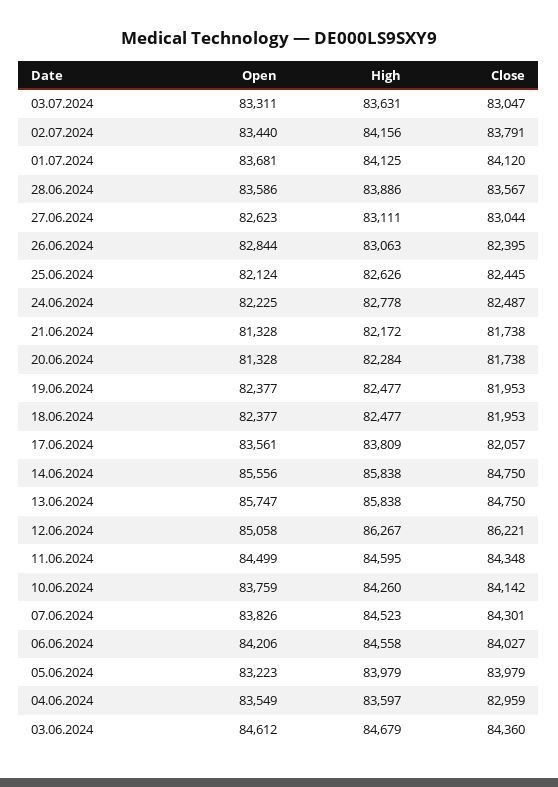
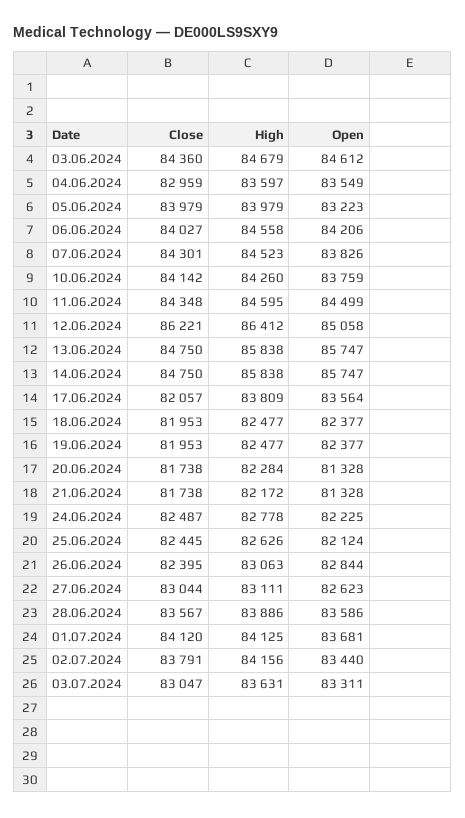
  {
    "Open": {
      "03.07.2024": 83311,
      "02.07.2024": 83440,
      "01.07.2024": 83681,
      "28.06.2024": 83586,
      "27.06.2024": 82623,
      "26.06.2024": 82844,
      "25.06.2024": 82124,
      "24.06.2024": 82225,
      "21.06.2024": 81328,
      "20.06.2024": 81328,
      "19.06.2024": 82377,
      "18.06.2024": 82377,
-     "17.06.2024": 83561,
+     "17.06.2024": 83564,
-     "14.06.2024": 85556,
+     "14.06.2024": 85747,
      "13.06.2024": 85747,
      "12.06.2024": 85058,
      "11.06.2024": 84499,
      "10.06.2024": 83759,
      "07.06.2024": 83826,
      "06.06.2024": 84206,
      "05.06.2024": 83223,
      "04.06.2024": 83549,
      "03.06.2024": 84612
    },
    "High": {
      "03.07.2024": 83631,
      "02.07.2024": 84156,
      "01.07.2024": 84125,
      "28.06.2024": 83886,
      "27.06.2024": 83111,
      "26.06.2024": 83063,
      "25.06.2024": 82626,
      "24.06.2024": 82778,
      "21.06.2024": 82172,
      "20.06.2024": 82284,
      "19.06.2024": 82477,
      "18.06.2024": 82477,
      "17.06.2024": 83809,
      "14.06.2024": 85838,
      "13.06.2024": 85838,
-     "12.06.2024": 86267,
+     "12.06.2024": 86412,
      "11.06.2024": 84595,
      "10.06.2024": 84260,
      "07.06.2024": 84523,
      "06.06.2024": 84558,
      "05.06.2024": 83979,
      "04.06.2024": 83597,
      "03.06.2024": 84679
    },
    "Close": {
      "03.07.2024": 83047,
      "02.07.2024": 83791,
      "01.07.2024": 84120,
      "28.06.2024": 83567,
      "27.06.2024": 83044,
      "26.06.2024": 82395,
      "25.06.2024": 82445,
      "24.06.2024": 82487,
      "21.06.2024": 81738,
      "20.06.2024": 81738,
      "19.06.2024": 81953,
      "18.06.2024": 81953,
      "17.06.2024": 82057,
      "14.06.2024": 84750,
      "13.06.2024": 84750,
      "12.06.2024": 86221,
      "11.06.2024": 84348,
      "10.06.2024": 84142,
      "07.06.2024": 84301,
      "06.06.2024": 84027,
      "05.06.2024": 83979,
      "04.06.2024": 82959,
      "03.06.2024": 84360
    }
  }

